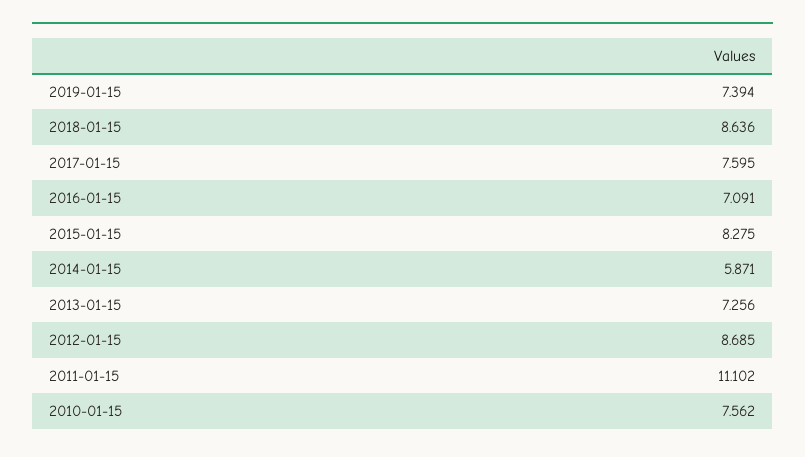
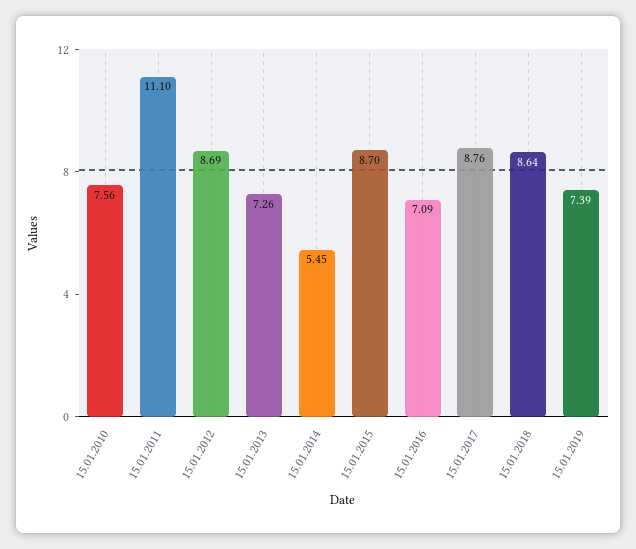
  {
    "2019-01-15": 7.394,
    "2018-01-15": 8.636,
-   "2017-01-15": 7.595,
+   "2017-01-15": 8.76,
    "2016-01-15": 7.091,
-   "2015-01-15": 8.275,
+   "2015-01-15": 8.7,
-   "2014-01-15": 5.871,
+   "2014-01-15": 5.45,
    "2013-01-15": 7.256,
    "2012-01-15": 8.685,
    "2011-01-15": 11.102,
    "2010-01-15": 7.562
  }

